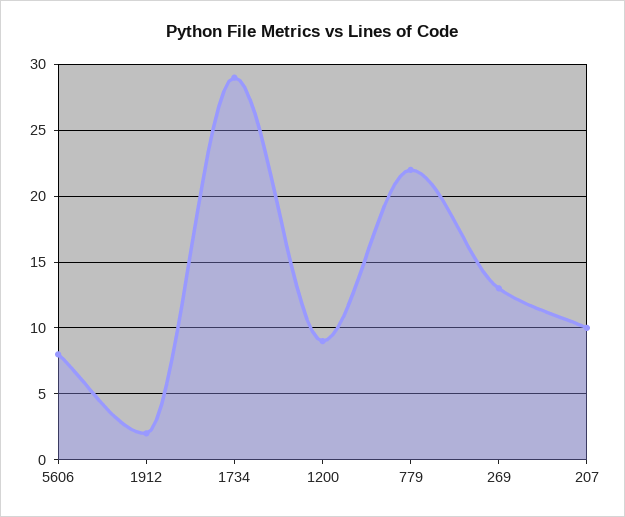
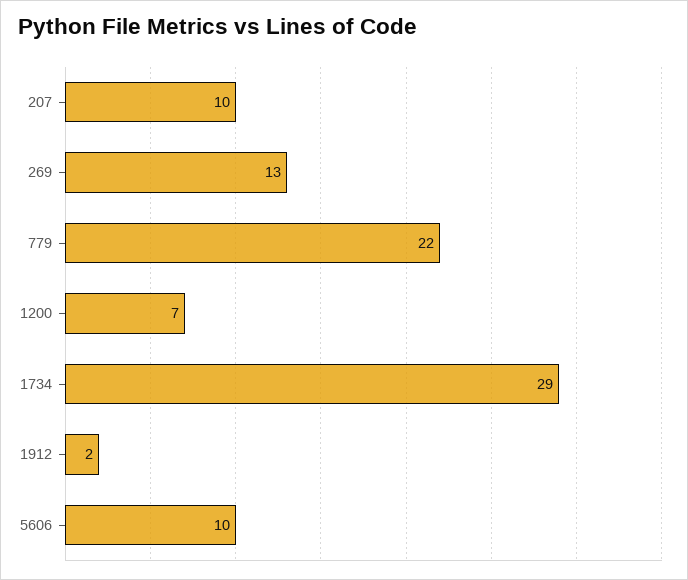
  {
-   "5606": 8,
+   "5606": 10,
    "1912": 2,
    "1734": 29,
-   "1200": 9,
+   "1200": 7,
    "779": 22,
    "269": 13,
    "207": 10
  }

